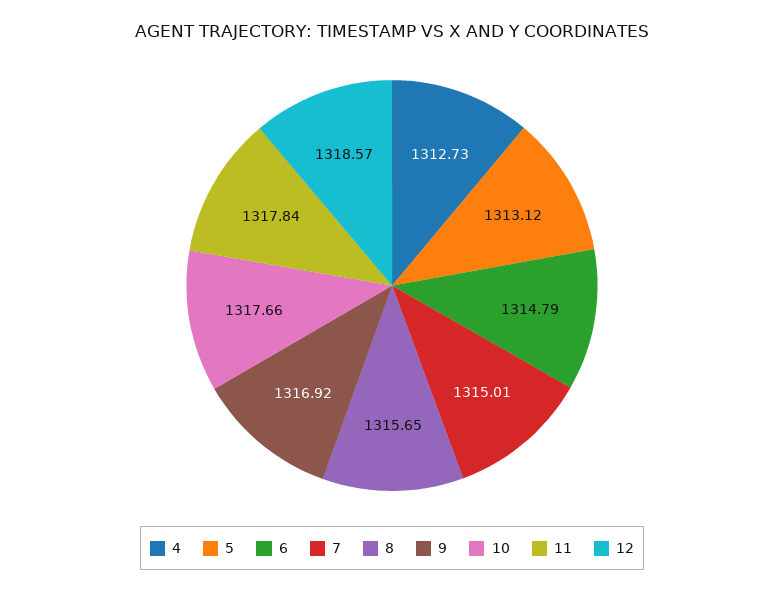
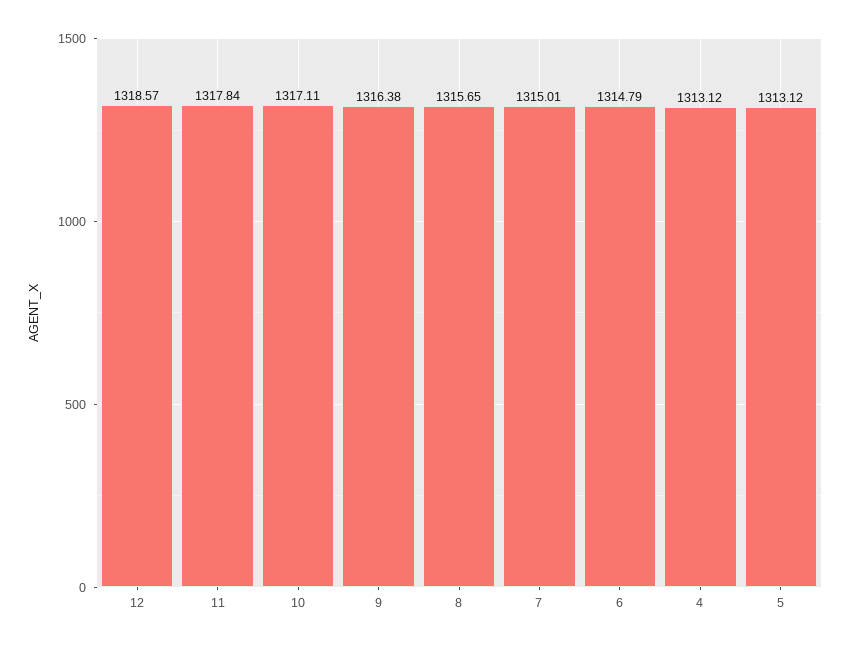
  {
-   "4": 1312.73,
+   "4": 1313.12,
    "5": 1313.12,
    "6": 1314.79,
    "7": 1315.01,
    "8": 1315.65,
-   "9": 1316.92,
+   "9": 1316.38,
-   "10": 1317.66,
+   "10": 1317.11,
    "11": 1317.84,
    "12": 1318.57
  }

